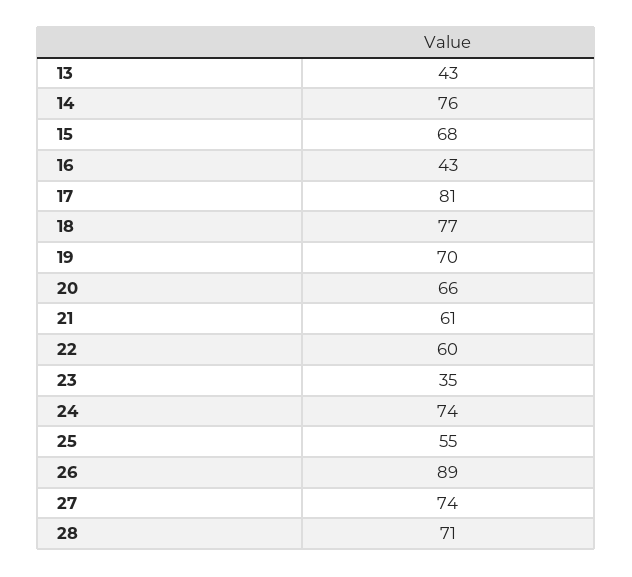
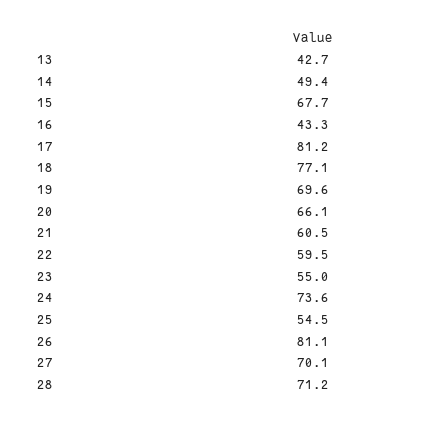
  {
    "13": 42.7,
-   "14": 76,
+   "14": 49.4,
    "15": 67.7,
    "16": 43.3,
    "17": 81.2,
    "18": 77.1,
    "19": 69.6,
    "20": 66.1,
    "21": 60.5,
    "22": 59.5,
-   "23": 35,
+   "23": 55,
    "24": 73.6,
    "25": 54.5,
-   "26": 89,
+   "26": 81.1,
-   "27": 74,
+   "27": 70.1,
    "28": 71.2
  }

